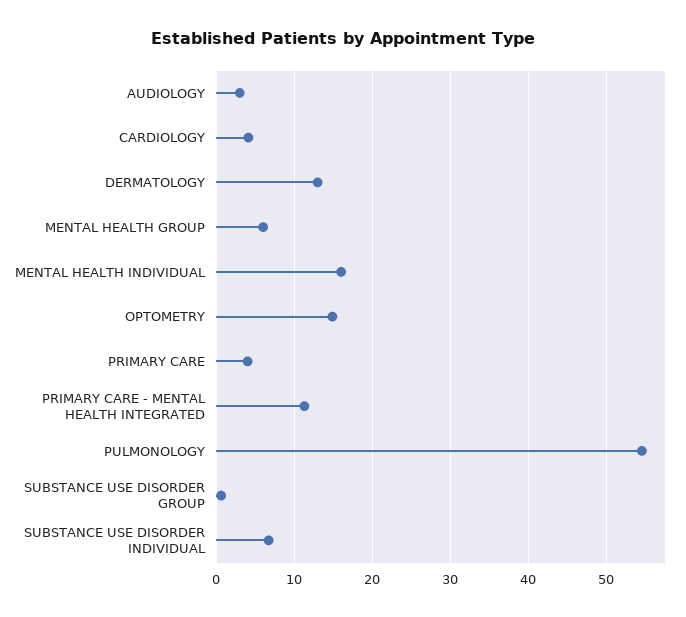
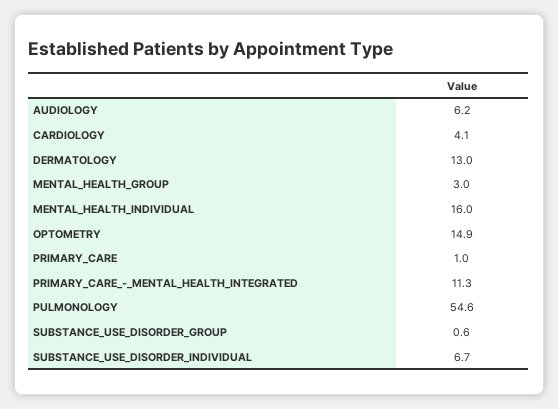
  {
-   "AUDIOLOGY": 3,
+   "AUDIOLOGY": 6.2,
    "CARDIOLOGY": 4.1,
    "DERMATOLOGY": 13,
-   "MENTAL HEALTH GROUP": 6,
+   "MENTAL HEALTH GROUP": 3,
    "MENTAL HEALTH INDIVIDUAL": 16,
    "OPTOMETRY": 14.9,
-   "PRIMARY CARE": 4,
+   "PRIMARY CARE": 1,
    "PRIMARY CARE - MENTAL HEALTH INTEGRATED": 11.3,
    "PULMONOLOGY": 54.6,
    "SUBSTANCE USE DISORDER GROUP": 0.6,
    "SUBSTANCE USE DISORDER INDIVIDUAL": 6.7
  }

